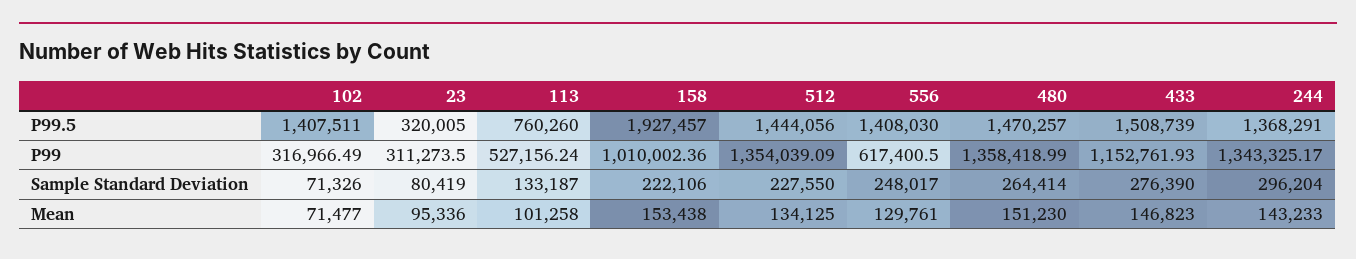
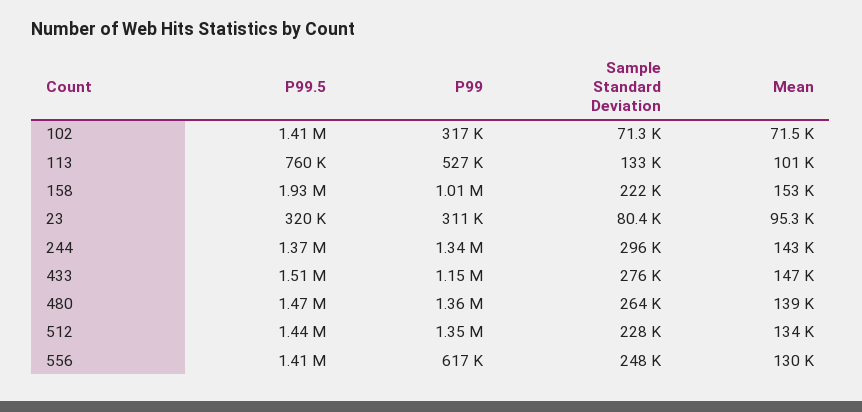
  {
    "102": {
      "P99.5": 1407511,
      "P99": 316966.49,
      "Sample Standard Deviation": 71326,
      "Mean": 71477
    },
    "23": {
      "P99.5": 320005,
      "P99": 311273.5,
      "Sample Standard Deviation": 80419,
      "Mean": 95336
    },
    "113": {
      "P99.5": 760260,
      "P99": 527156.24,
      "Sample Standard Deviation": 133187,
      "Mean": 101258
    },
    "158": {
      "P99.5": 1927457,
      "P99": 1010002.36,
      "Sample Standard Deviation": 222106,
      "Mean": 153438
    },
    "512": {
      "P99.5": 1444056,
      "P99": 1354039.09,
      "Sample Standard Deviation": 227550,
      "Mean": 134125
    },
    "556": {
      "P99.5": 1408030,
      "P99": 617400.5,
      "Sample Standard Deviation": 248017,
      "Mean": 129761
    },
    "480": {
      "P99.5": 1470257,
      "P99": 1358418.99,
      "Sample Standard Deviation": 264414,
-     "Mean": 151230
+     "Mean": 139000
    },
    "433": {
      "P99.5": 1508739,
      "P99": 1152761.93,
      "Sample Standard Deviation": 276390,
      "Mean": 146823
    },
    "244": {
      "P99.5": 1368291,
      "P99": 1343325.17,
      "Sample Standard Deviation": 296204,
      "Mean": 143233
    }
  }

